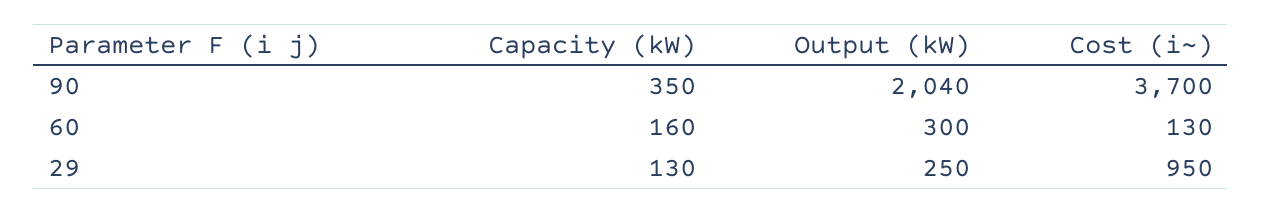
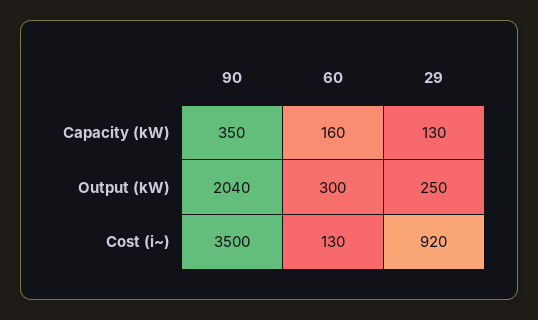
  {
    "Capacity (kW)": {
      "90": 350,
      "60": 160,
      "29": 130
    },
    "Output (kW)": {
      "90": 2040,
      "60": 300,
      "29": 250
    },
    "Cost (i~)": {
-     "90": 3700,
+     "90": 3500,
      "60": 130,
-     "29": 950
+     "29": 920
    }
  }

